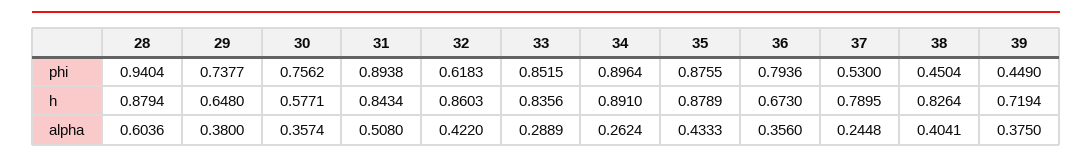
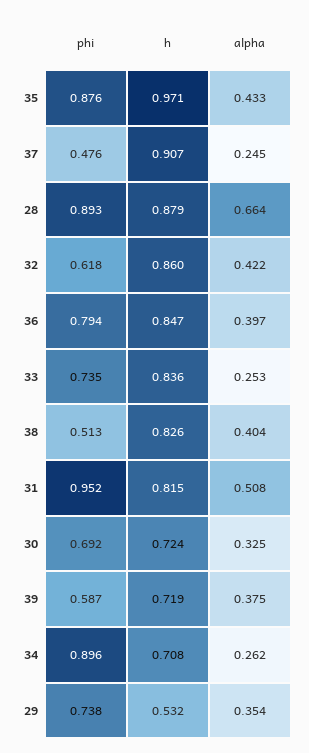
  {
    "28": {
-     "phi": 0.9404,
+     "phi": 0.893,
      "h": 0.8794,
-     "alpha": 0.6036
+     "alpha": 0.664
    },
    "29": {
      "phi": 0.7377,
-     "h": 0.648,
+     "h": 0.532,
-     "alpha": 0.38
+     "alpha": 0.354
    },
    "30": {
-     "phi": 0.7562,
+     "phi": 0.692,
-     "h": 0.5771,
+     "h": 0.724,
-     "alpha": 0.3574
+     "alpha": 0.325
    },
    "31": {
-     "phi": 0.8938,
+     "phi": 0.952,
-     "h": 0.8434,
+     "h": 0.815,
      "alpha": 0.508
    },
    "32": {
      "phi": 0.6183,
      "h": 0.8603,
      "alpha": 0.422
    },
    "33": {
-     "phi": 0.8515,
+     "phi": 0.735,
      "h": 0.8356,
-     "alpha": 0.2889
+     "alpha": 0.253
    },
    "34": {
      "phi": 0.8964,
-     "h": 0.891,
+     "h": 0.708,
      "alpha": 0.2624
    },
    "35": {
      "phi": 0.8755,
-     "h": 0.8789,
+     "h": 0.971,
      "alpha": 0.4333
    },
    "36": {
      "phi": 0.7936,
-     "h": 0.673,
+     "h": 0.847,
-     "alpha": 0.356
+     "alpha": 0.397
    },
    "37": {
-     "phi": 0.53,
+     "phi": 0.476,
-     "h": 0.7895,
+     "h": 0.907,
      "alpha": 0.2448
    },
    "38": {
-     "phi": 0.4504,
+     "phi": 0.513,
      "h": 0.8264,
      "alpha": 0.4041
    },
    "39": {
-     "phi": 0.449,
+     "phi": 0.587,
      "h": 0.7194,
      "alpha": 0.375
    }
  }

